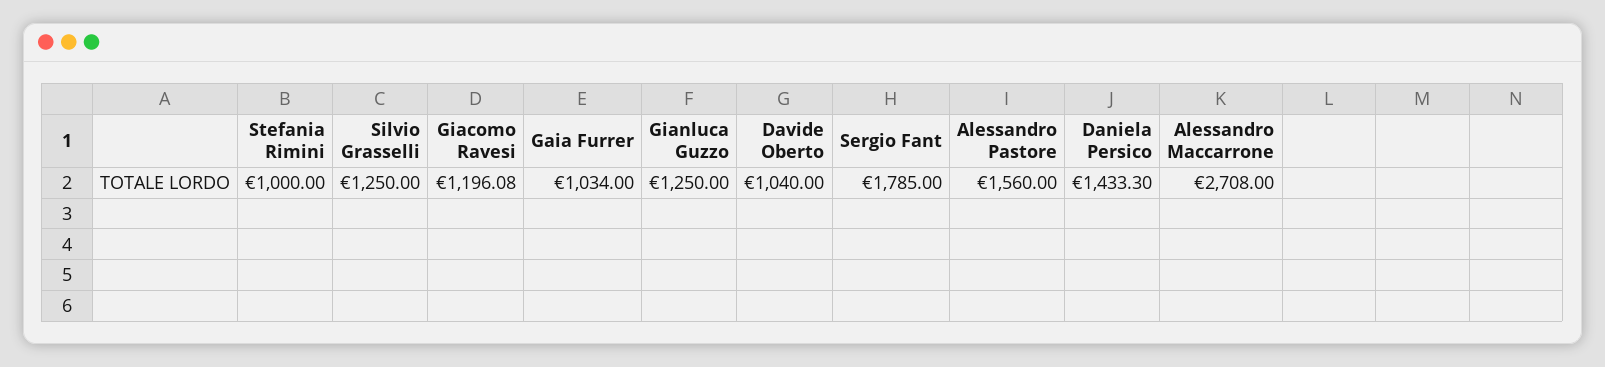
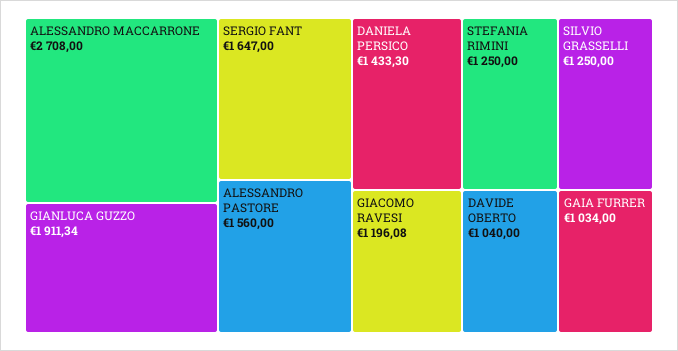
  {
-   "Stefania Rimini": 1000,
+   "Stefania Rimini": 1250,
    "Silvio Grasselli": 1250,
    "Giacomo Ravesi": 1196.08,
    "Gaia Furrer": 1034,
-   "Gianluca Guzzo": 1250,
+   "Gianluca Guzzo": 1911.34,
    "Davide Oberto": 1040,
-   "Sergio Fant": 1785,
+   "Sergio Fant": 1647,
    "Alessandro Pastore": 1560,
    "Daniela Persico": 1433.3,
    "Alessandro Maccarrone": 2708
  }

